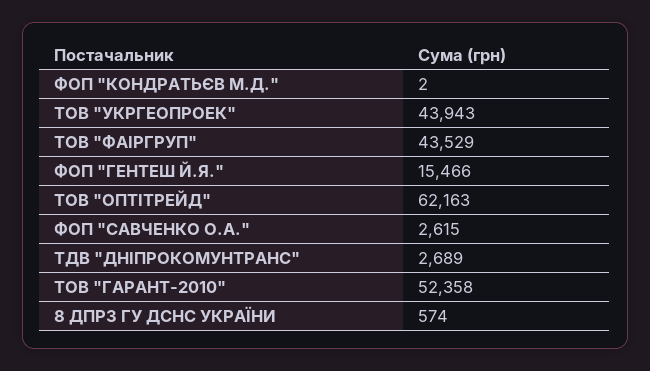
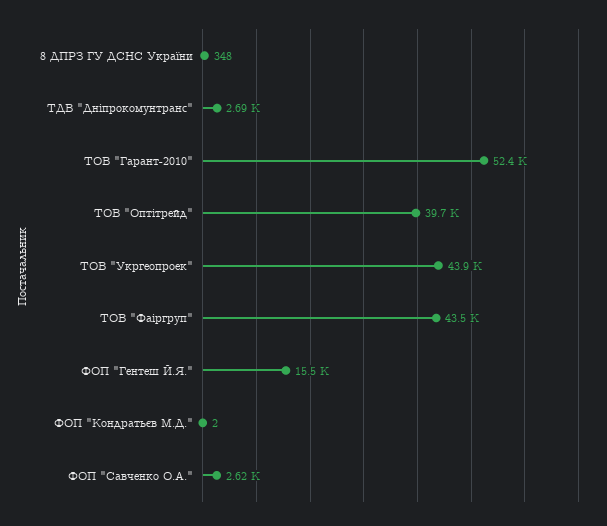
  {
    "ФОП \"КОНДРАТЬЄВ М.Д.\"": 2,
    "ТОВ \"УКРГЕОПРОЕК\"": 43943,
    "ТОВ \"ФАІРГРУП\"": 43529,
    "ФОП \"ГЕНТЕШ Й.Я.\"": 15466,
-   "ТОВ \"ОПТІТРЕЙД\"": 62163,
+   "ТОВ \"ОПТІТРЕЙД\"": 39700,
    "ФОП \"САВЧЕНКО О.А.\"": 2615,
    "ТДВ \"ДНІПРОКОМУНТРАНС\"": 2689,
    "ТОВ \"ГАРАНТ-2010\"": 52358,
-   "8 ДПРЗ ГУ ДСНС УКРАЇНИ": 574
+   "8 ДПРЗ ГУ ДСНС УКРАЇНИ": 348
  }

